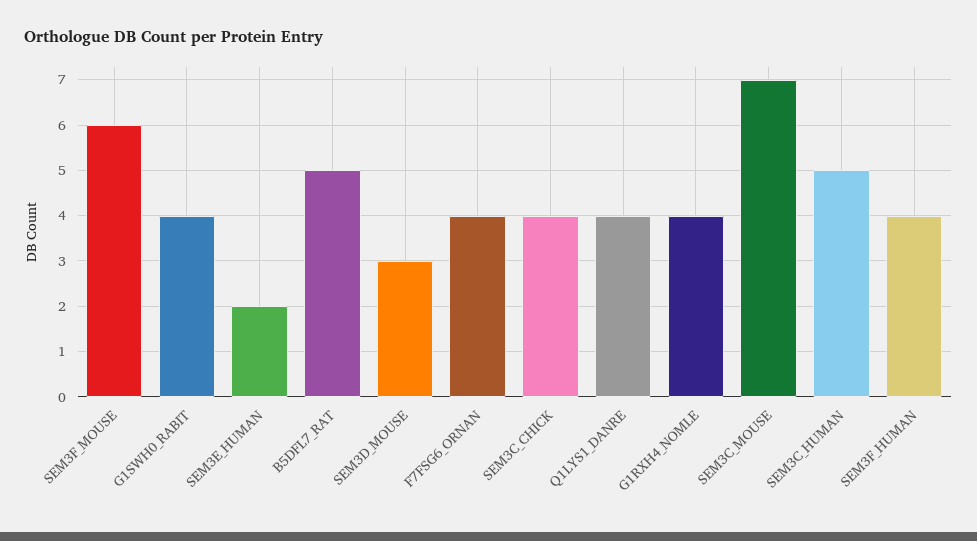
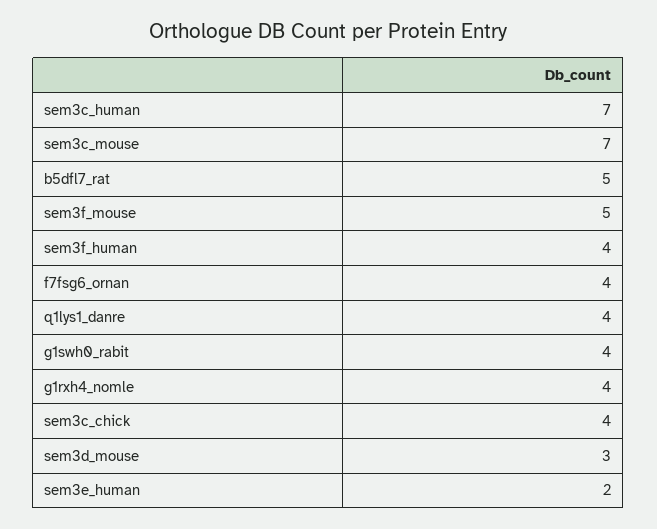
  {
-   "SEM3F_MOUSE": 6,
+   "SEM3F_MOUSE": 5,
    "G1SWH0_RABIT": 4,
    "SEM3E_HUMAN": 2,
    "B5DFL7_RAT": 5,
    "SEM3D_MOUSE": 3,
    "F7FSG6_ORNAN": 4,
    "SEM3C_CHICK": 4,
    "Q1LYS1_DANRE": 4,
    "G1RXH4_NOMLE": 4,
    "SEM3C_MOUSE": 7,
-   "SEM3C_HUMAN": 5,
+   "SEM3C_HUMAN": 7,
    "SEM3F_HUMAN": 4
  }

